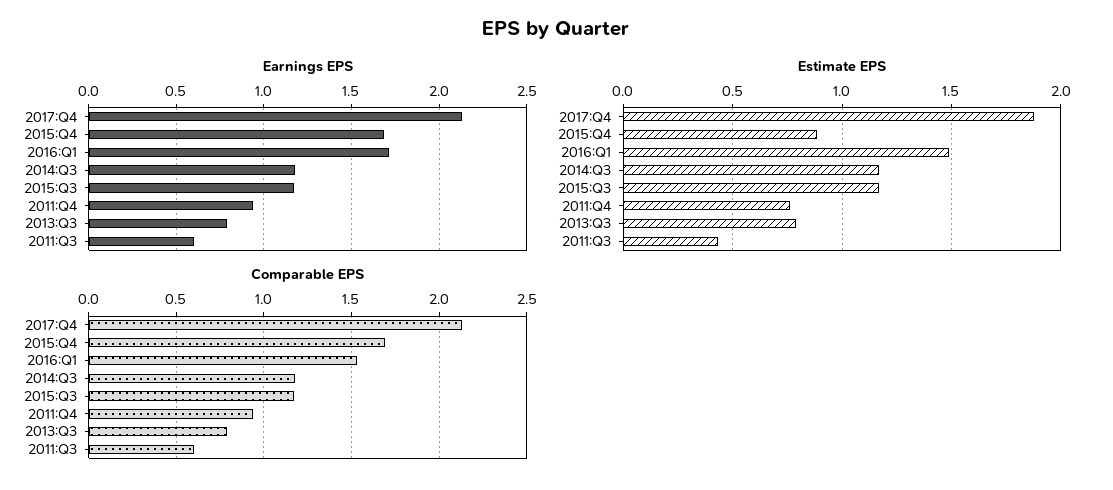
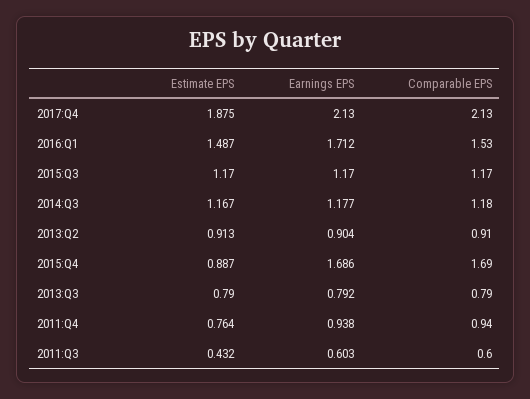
  {
    "Earnings EPS": {
      "2017:Q4": 2.13,
      "2015:Q4": 1.686,
      "2016:Q1": 1.712,
      "2014:Q3": 1.177,
      "2015:Q3": 1.17,
      "2011:Q4": 0.938,
      "2013:Q3": 0.792,
-     "2011:Q3": 0.603
+     "2011:Q3": 0.603,
+     "2013:Q2": 0.904
    },
    "Estimate EPS": {
      "2017:Q4": 1.875,
      "2015:Q4": 0.887,
      "2016:Q1": 1.487,
      "2014:Q3": 1.167,
      "2015:Q3": 1.17,
      "2011:Q4": 0.764,
      "2013:Q3": 0.79,
-     "2011:Q3": 0.432
+     "2011:Q3": 0.432,
+     "2013:Q2": 0.913
    },
    "Comparable EPS": {
      "2017:Q4": 2.13,
      "2015:Q4": 1.69,
      "2016:Q1": 1.53,
      "2014:Q3": 1.18,
      "2015:Q3": 1.17,
      "2011:Q4": 0.94,
      "2013:Q3": 0.79,
-     "2011:Q3": 0.6
+     "2011:Q3": 0.6,
+     "2013:Q2": 0.91
    }
  }

